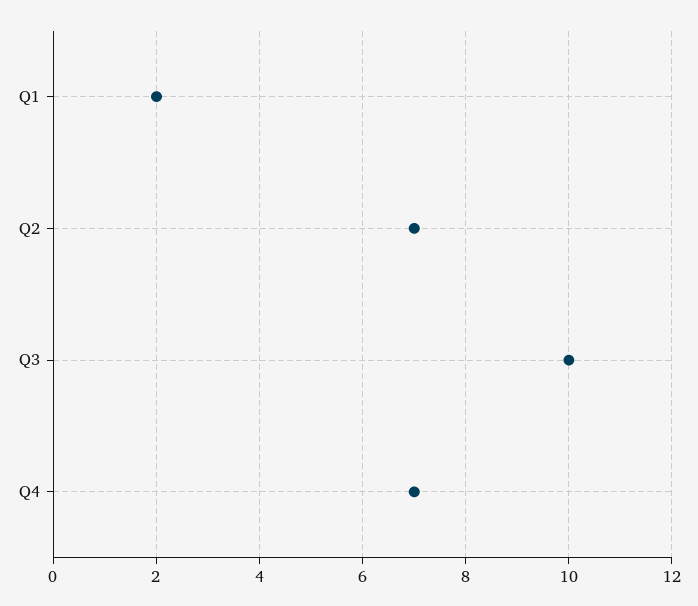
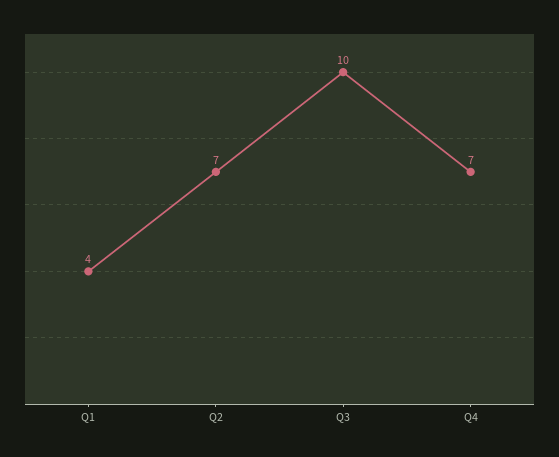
  {
-   "Q1": 2,
+   "Q1": 4,
    "Q2": 7,
    "Q3": 10,
    "Q4": 7
  }

